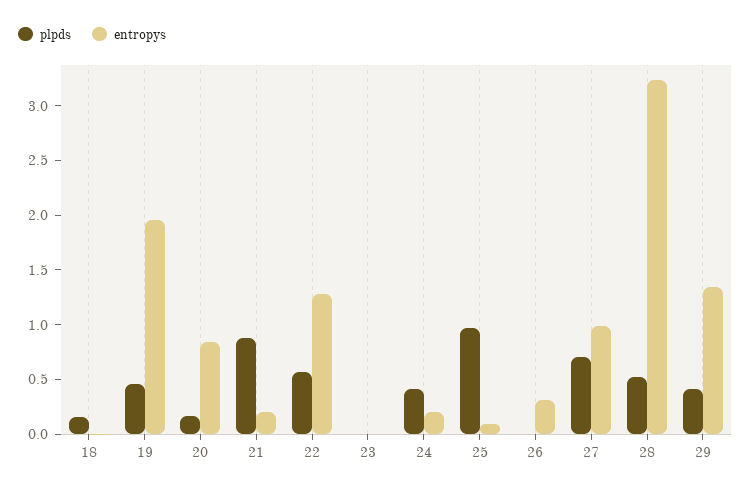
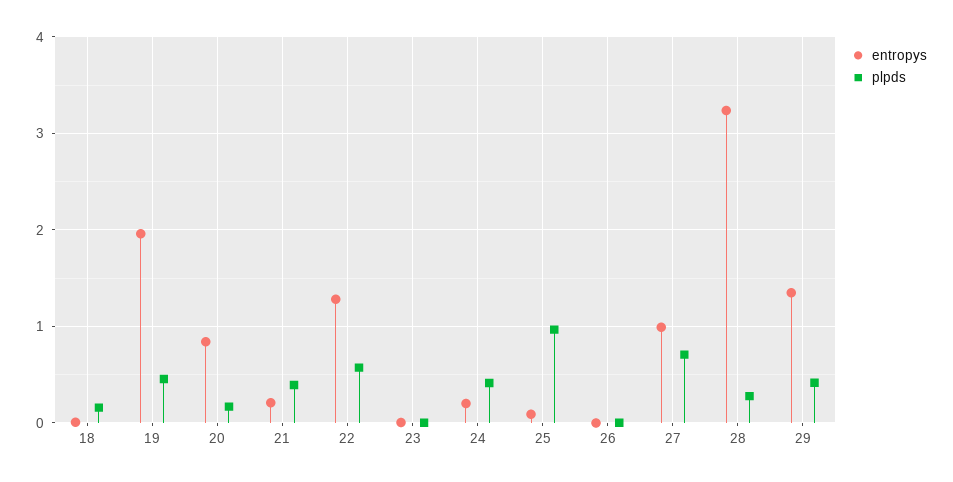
  {
    "plpds": {
      "18": 0.2,
      "19": 0.5,
      "20": 0.2,
-     "21": 0.9,
+     "21": 0.4,
      "22": 0.6,
      "23": 0,
      "24": 0.4,
      "25": 1,
      "26": 0,
      "27": 0.7,
-     "28": 0.5,
+     "28": 0.3,
      "29": 0.4
    },
    "entropys": {
      "18": 0,
      "19": 2,
      "20": 0.8,
      "21": 0.2,
      "22": 1.3,
      "23": 0,
      "24": 0.2,
      "25": 0.1,
-     "26": 0.3,
+     "26": 0,
      "27": 1,
      "28": 3.2,
      "29": 1.3
    }
  }

